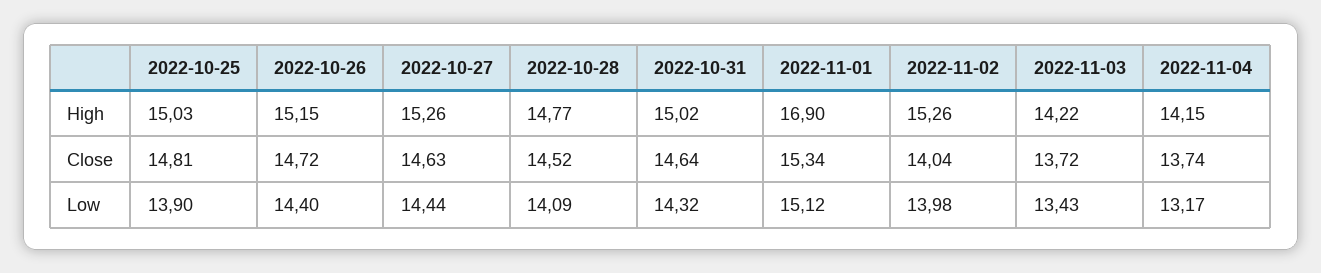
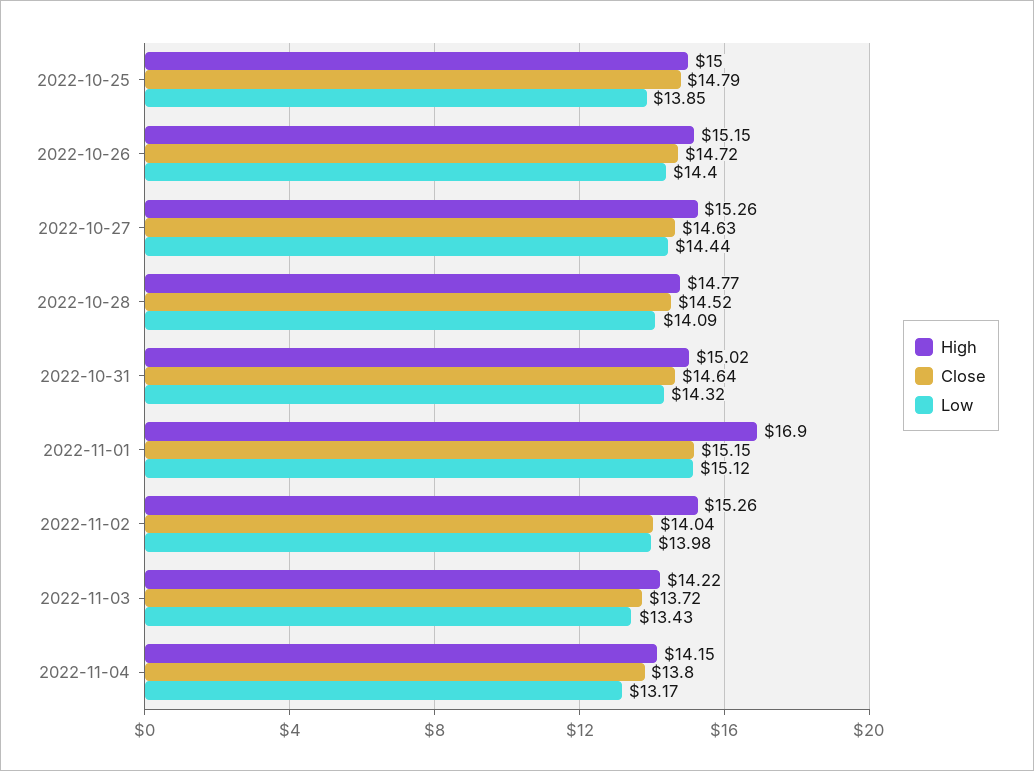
  {
    "High": {
-     "2022-10-25": 15.03,
+     "2022-10-25": 15,
      "2022-10-26": 15.15,
      "2022-10-27": 15.26,
      "2022-10-28": 14.77,
      "2022-10-31": 15.02,
      "2022-11-01": 16.9,
      "2022-11-02": 15.26,
      "2022-11-03": 14.22,
      "2022-11-04": 14.15
    },
    "Close": {
-     "2022-10-25": 14.81,
+     "2022-10-25": 14.79,
      "2022-10-26": 14.72,
      "2022-10-27": 14.63,
      "2022-10-28": 14.52,
      "2022-10-31": 14.64,
-     "2022-11-01": 15.34,
+     "2022-11-01": 15.15,
      "2022-11-02": 14.04,
      "2022-11-03": 13.72,
-     "2022-11-04": 13.74
+     "2022-11-04": 13.8
    },
    "Low": {
-     "2022-10-25": 13.9,
+     "2022-10-25": 13.85,
      "2022-10-26": 14.4,
      "2022-10-27": 14.44,
      "2022-10-28": 14.09,
      "2022-10-31": 14.32,
      "2022-11-01": 15.12,
      "2022-11-02": 13.98,
      "2022-11-03": 13.43,
      "2022-11-04": 13.17
    }
  }

